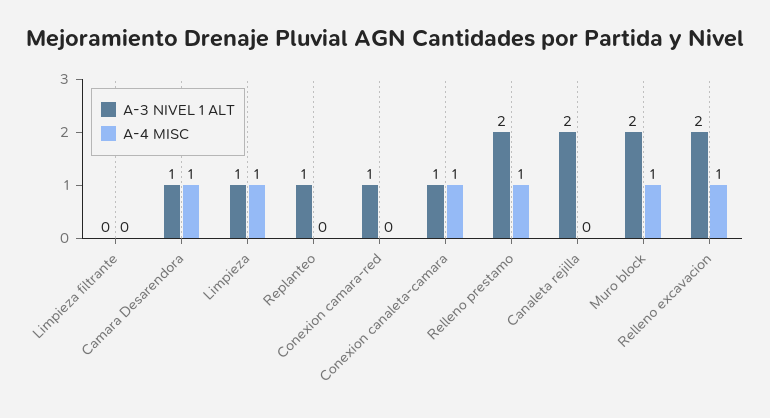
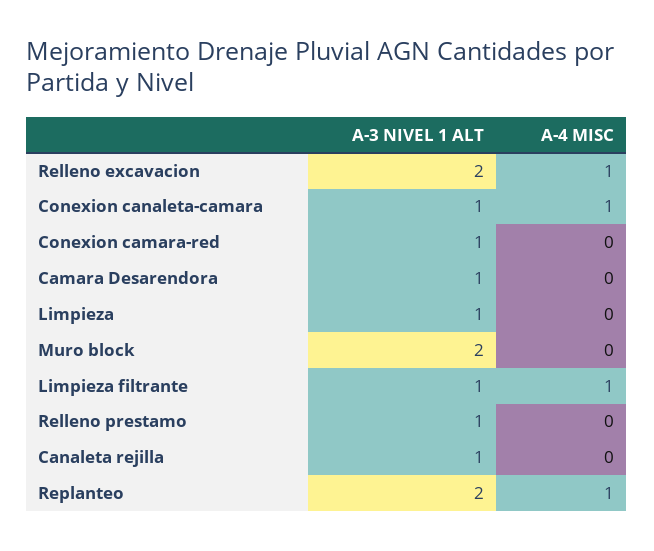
  {
    "A-3 NIVEL 1 ALT": {
-     "Limpieza filtrante": 0,
+     "Limpieza filtrante": 1,
      "Camara Desarendora": 1,
      "Limpieza": 1,
-     "Replanteo": 1,
+     "Replanteo": 2,
      "Conexion camara-red": 1,
      "Conexion canaleta-camara": 1,
-     "Relleno prestamo": 2,
+     "Relleno prestamo": 1,
-     "Canaleta rejilla": 2,
+     "Canaleta rejilla": 1,
      "Muro block": 2,
      "Relleno excavacion": 2
    },
    "A-4 MISC": {
-     "Limpieza filtrante": 0,
+     "Limpieza filtrante": 1,
-     "Camara Desarendora": 1,
+     "Camara Desarendora": 0,
-     "Limpieza": 1,
+     "Limpieza": 0,
-     "Replanteo": 0,
+     "Replanteo": 1,
      "Conexion camara-red": 0,
      "Conexion canaleta-camara": 1,
-     "Relleno prestamo": 1,
+     "Relleno prestamo": 0,
      "Canaleta rejilla": 0,
-     "Muro block": 1,
+     "Muro block": 0,
      "Relleno excavacion": 1
    }
  }

